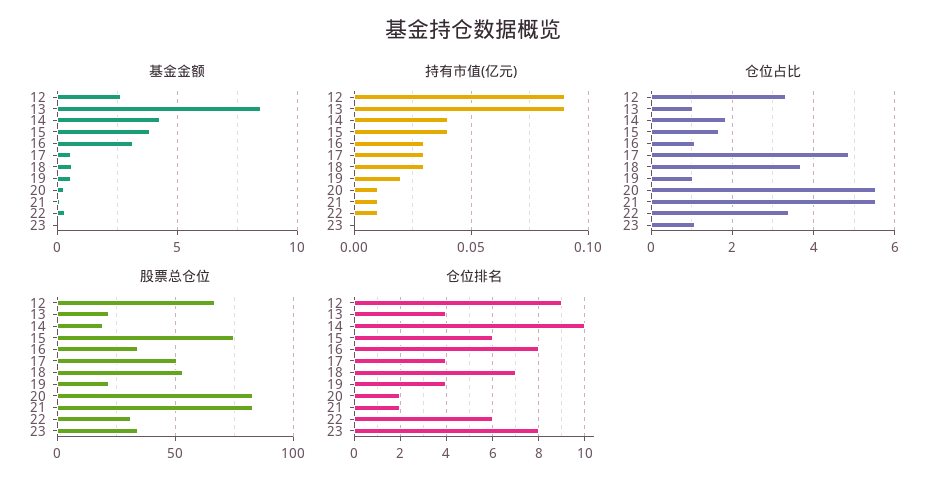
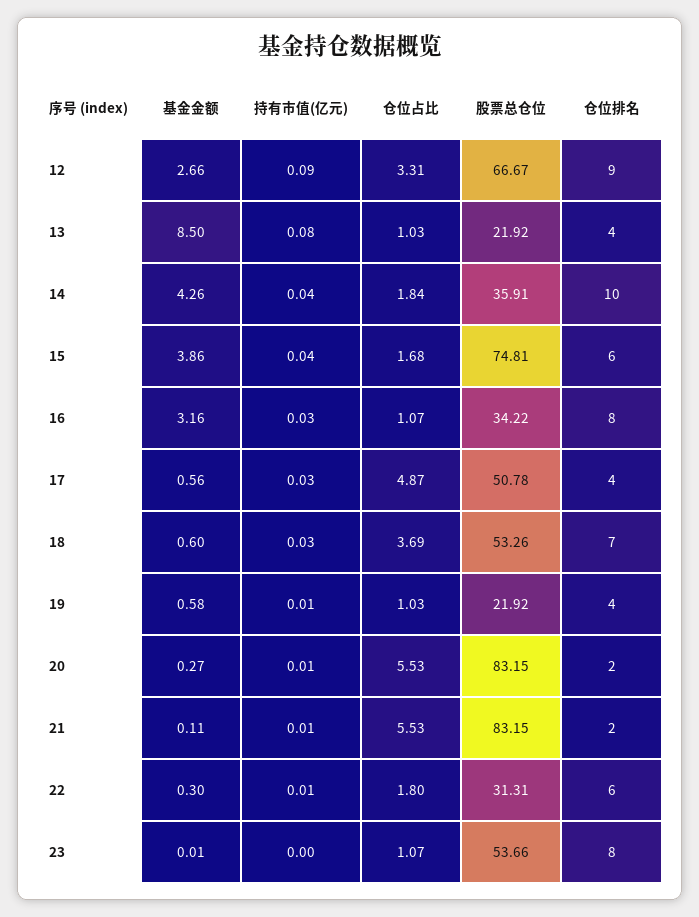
  {
    "基金金额": {
      "12": 2.66,
      "13": 8.5,
      "14": 4.26,
      "15": 3.86,
      "16": 3.16,
      "17": 0.56,
      "18": 0.6,
      "19": 0.58,
      "20": 0.27,
      "21": 0.11,
      "22": 0.3,
      "23": 0.01
    },
    "持有市值(亿元)": {
      "12": 0.09,
-     "13": 0.09,
+     "13": 0.08,
      "14": 0.04,
      "15": 0.04,
      "16": 0.03,
      "17": 0.03,
      "18": 0.03,
-     "19": 0.02,
+     "19": 0.01,
      "20": 0.01,
      "21": 0.01,
      "22": 0.01,
      "23": 0
    },
    "仓位占比": {
      "12": 3.31,
      "13": 1.03,
      "14": 1.84,
      "15": 1.68,
      "16": 1.07,
      "17": 4.87,
      "18": 3.69,
      "19": 1.03,
      "20": 5.53,
      "21": 5.53,
-     "22": 3.4,
+     "22": 1.8,
      "23": 1.07
    },
    "股票总仓位": {
      "12": 66.67,
      "13": 21.92,
-     "14": 20,
+     "14": 35.91,
      "15": 74.81,
      "16": 34.22,
      "17": 50.78,
      "18": 53.26,
      "19": 21.92,
      "20": 83.15,
      "21": 83.15,
      "22": 31.31,
-     "23": 35
+     "23": 53.66
    },
    "仓位排名": {
      "12": 9,
      "13": 4,
      "14": 10,
      "15": 6,
      "16": 8,
      "17": 4,
      "18": 7,
      "19": 4,
      "20": 2,
      "21": 2,
      "22": 6,
      "23": 8
    }
  }

